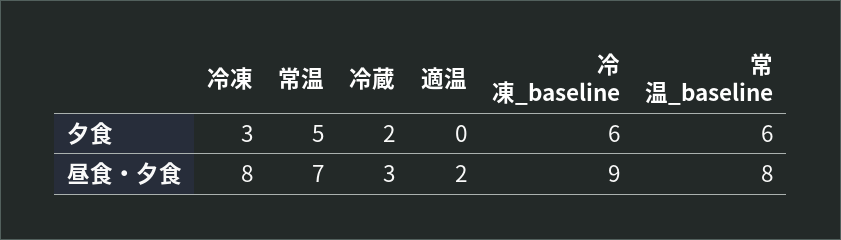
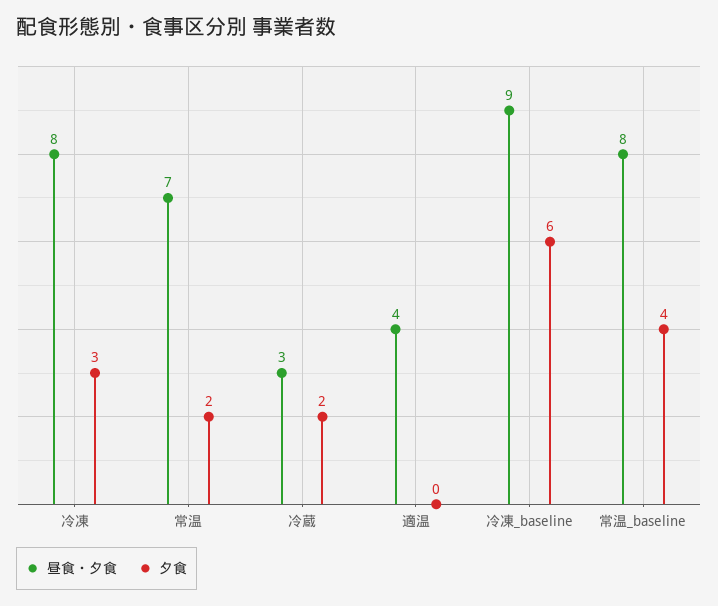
  {
    "夕食": {
      "冷凍": 3,
-     "常温": 5,
+     "常温": 2,
      "冷蔵": 2,
      "適温": 0,
      "冷凍_baseline": 6,
-     "常温_baseline": 6
+     "常温_baseline": 4
    },
    "昼食・夕食": {
      "冷凍": 8,
      "常温": 7,
      "冷蔵": 3,
-     "適温": 2,
+     "適温": 4,
      "冷凍_baseline": 9,
      "常温_baseline": 8
    }
  }

